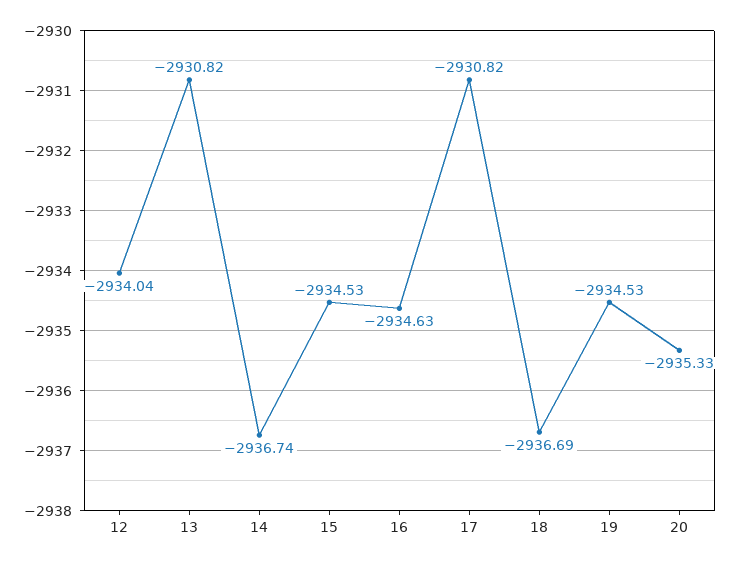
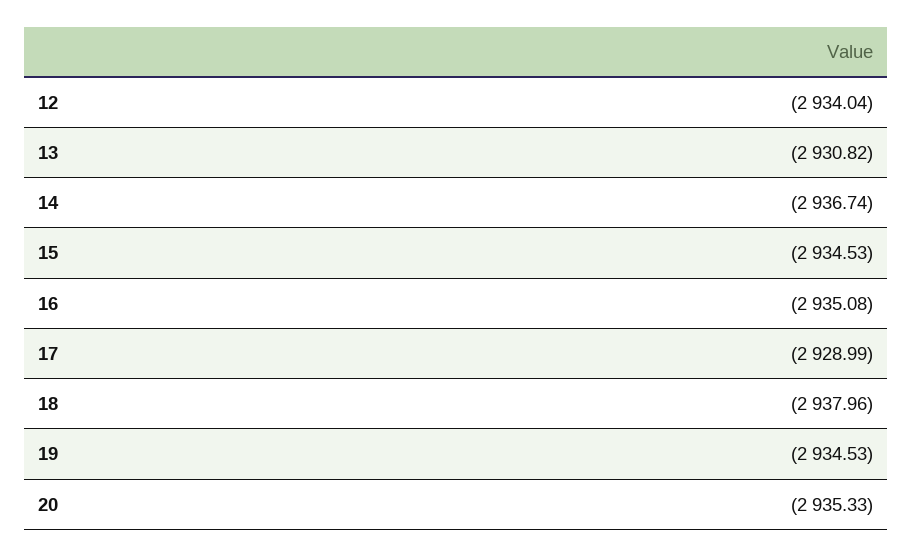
  {
    "12": -2934.04,
    "13": -2930.82,
    "14": -2936.74,
    "15": -2934.53,
-   "16": -2934.63,
+   "16": -2935.08,
-   "17": -2930.82,
+   "17": -2928.99,
-   "18": -2936.69,
+   "18": -2937.96,
    "19": -2934.53,
    "20": -2935.33
  }

